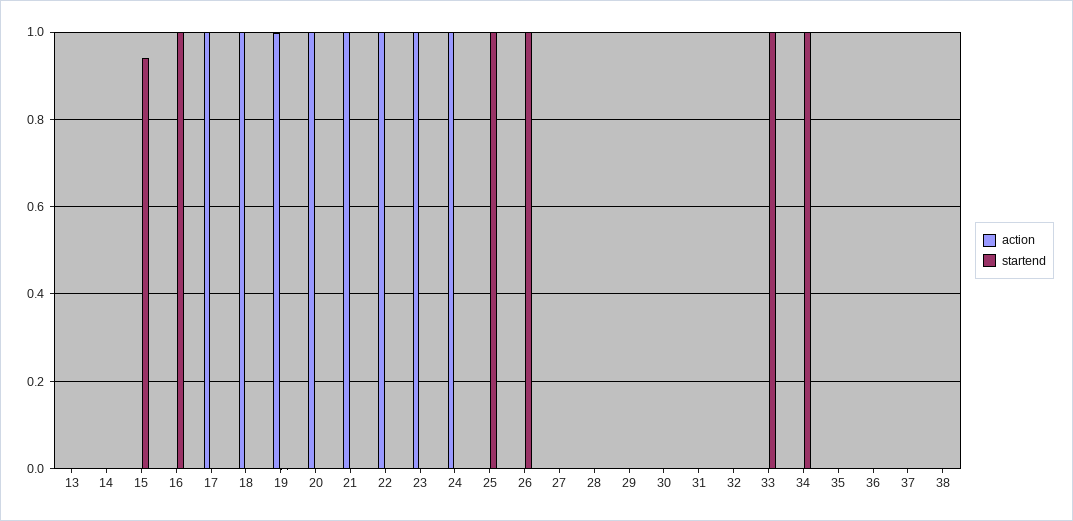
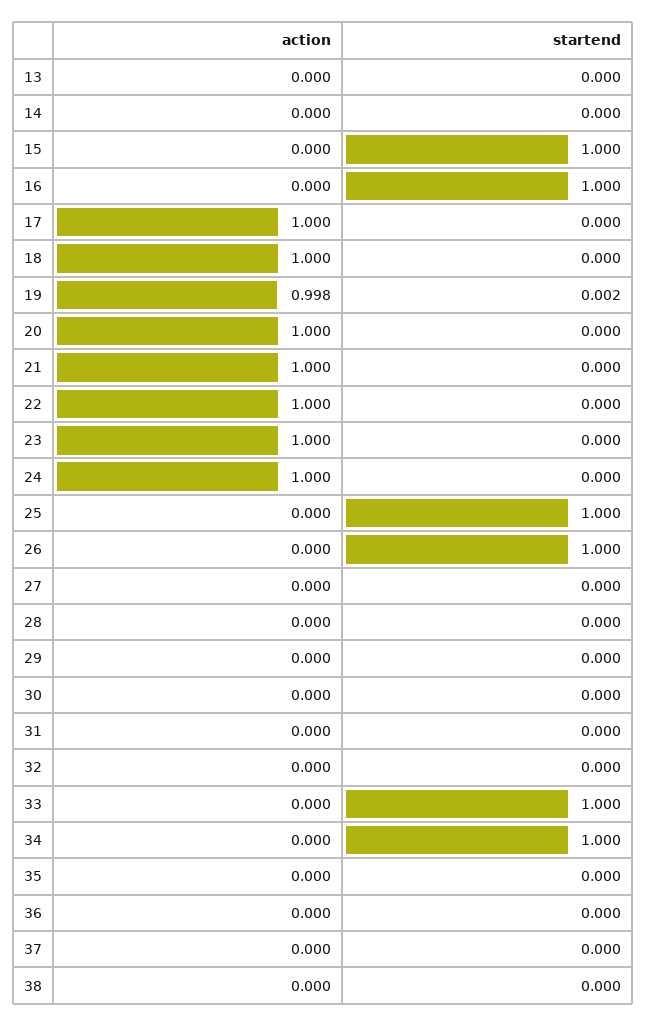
  {
    "action": {
      "13": 0,
      "14": 0,
      "15": 0,
      "16": 0,
      "17": 1,
      "18": 1,
      "19": 0.998,
      "20": 1,
      "21": 1,
      "22": 1,
      "23": 1,
      "24": 1,
      "25": 0,
      "26": 0,
      "27": 0,
      "28": 0,
      "29": 0,
      "30": 0,
      "31": 0,
      "32": 0,
      "33": 0,
      "34": 0,
      "35": 0,
      "36": 0,
      "37": 0,
      "38": 0
    },
    "startend": {
      "13": 0,
      "14": 0,
-     "15": 0.94,
+     "15": 1,
      "16": 1,
      "17": 0,
      "18": 0,
      "19": 0.002,
      "20": 0,
      "21": 0,
      "22": 0,
      "23": 0,
      "24": 0,
      "25": 1,
      "26": 1,
      "27": 0,
      "28": 0,
      "29": 0,
      "30": 0,
      "31": 0,
      "32": 0,
      "33": 1,
      "34": 1,
      "35": 0,
      "36": 0,
      "37": 0,
      "38": 0
    }
  }

